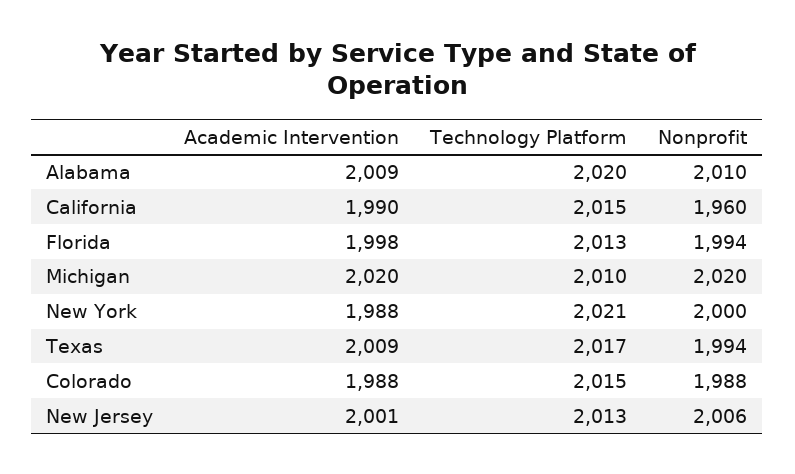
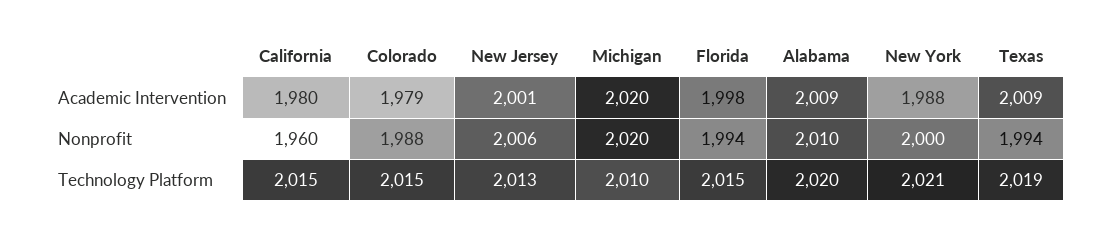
  {
    "Academic Intervention": {
      "Alabama": 2009,
-     "California": 1990,
+     "California": 1980,
      "Florida": 1998,
      "Michigan": 2020,
      "New York": 1988,
      "Texas": 2009,
-     "Colorado": 1988,
+     "Colorado": 1979,
      "New Jersey": 2001
    },
    "Technology Platform": {
      "Alabama": 2020,
      "California": 2015,
-     "Florida": 2013,
+     "Florida": 2015,
      "Michigan": 2010,
      "New York": 2021,
-     "Texas": 2017,
+     "Texas": 2019,
      "Colorado": 2015,
      "New Jersey": 2013
    },
    "Nonprofit": {
      "Alabama": 2010,
      "California": 1960,
      "Florida": 1994,
      "Michigan": 2020,
      "New York": 2000,
      "Texas": 1994,
      "Colorado": 1988,
      "New Jersey": 2006
    }
  }

